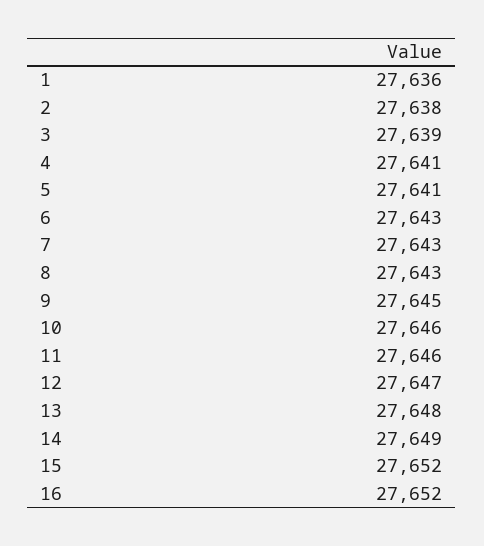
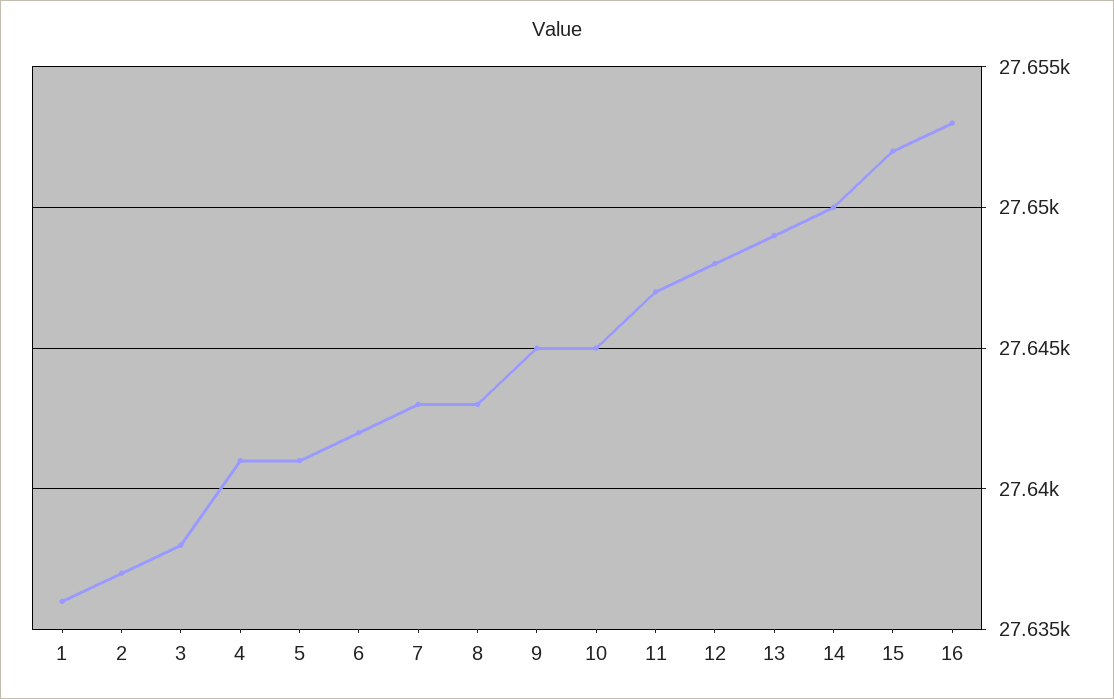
  {
    "1": 27636,
-   "2": 27638,
+   "2": 27637,
-   "3": 27639,
+   "3": 27638,
    "4": 27641,
    "5": 27641,
-   "6": 27643,
+   "6": 27642,
    "7": 27643,
    "8": 27643,
    "9": 27645,
-   "10": 27646,
+   "10": 27645,
-   "11": 27646,
+   "11": 27647,
-   "12": 27647,
+   "12": 27648,
-   "13": 27648,
+   "13": 27649,
-   "14": 27649,
+   "14": 27650,
    "15": 27652,
-   "16": 27652
+   "16": 27653
  }

